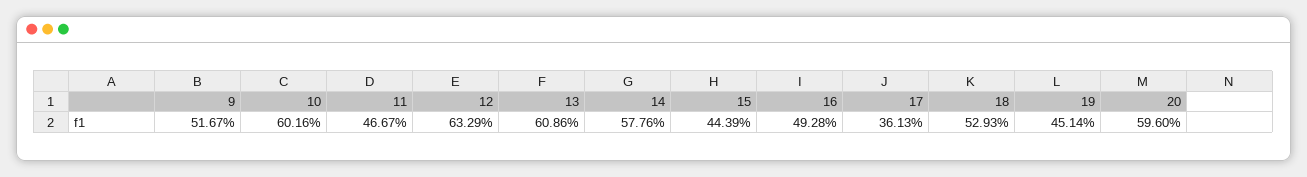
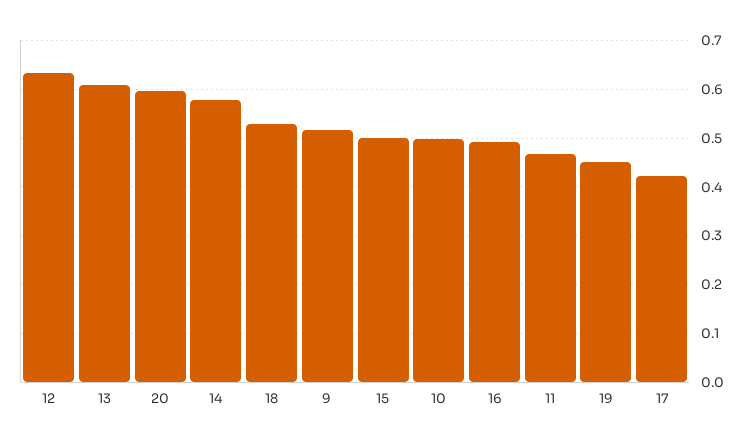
  {
    "9": 0.5167,
-   "10": 0.6016,
+   "10": 0.5,
    "11": 0.4667,
    "12": 0.6329,
    "13": 0.6086,
    "14": 0.5776,
-   "15": 0.4439,
+   "15": 0.5,
    "16": 0.4928,
-   "17": 0.3613,
+   "17": 0.42,
    "18": 0.5293,
    "19": 0.4514,
    "20": 0.596
  }

